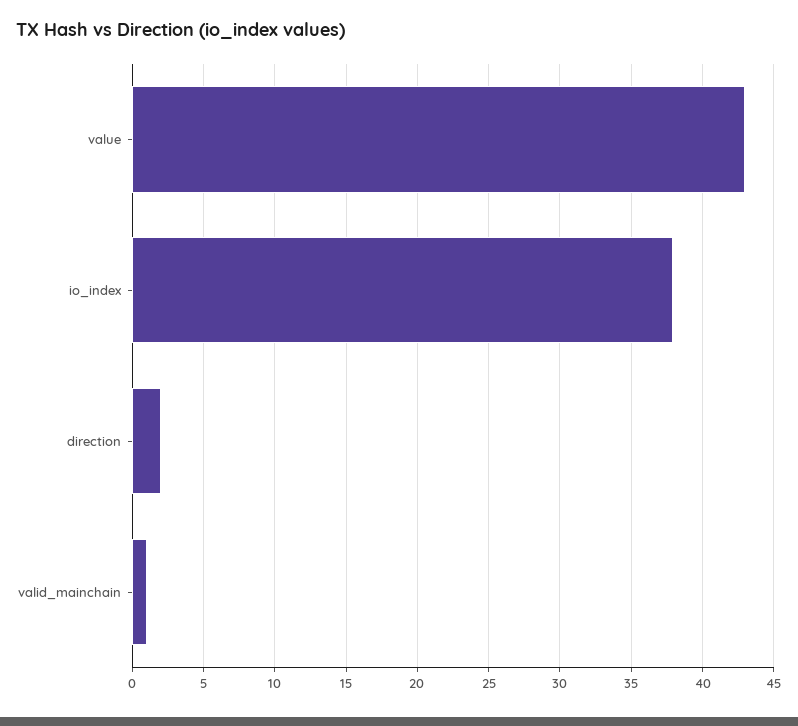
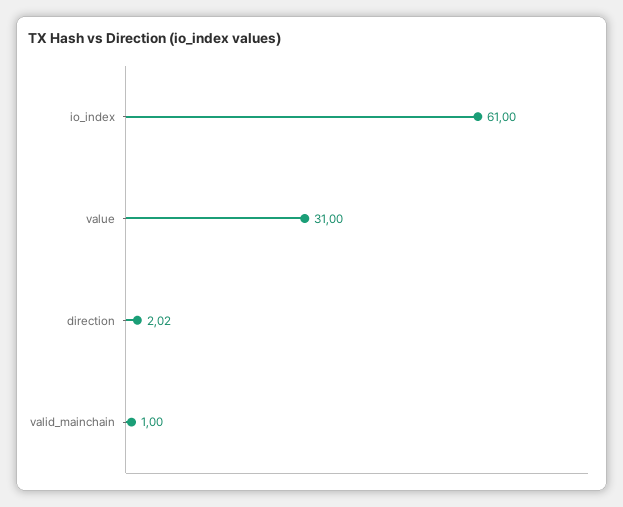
  {
-   "value": 43,
+   "value": 31,
-   "io_index": 38,
+   "io_index": 61,
    "direction": 2.02,
    "valid_mainchain": 1
  }

